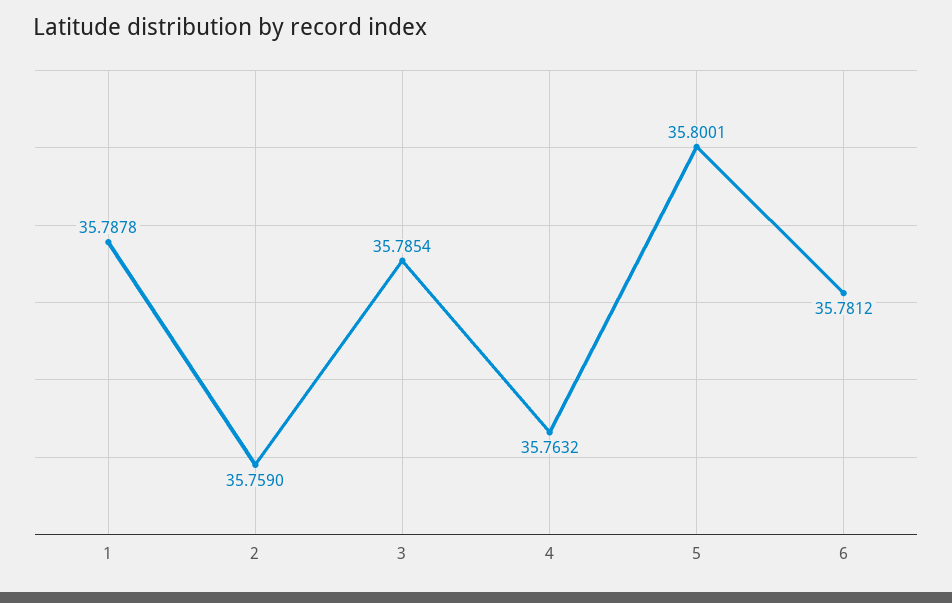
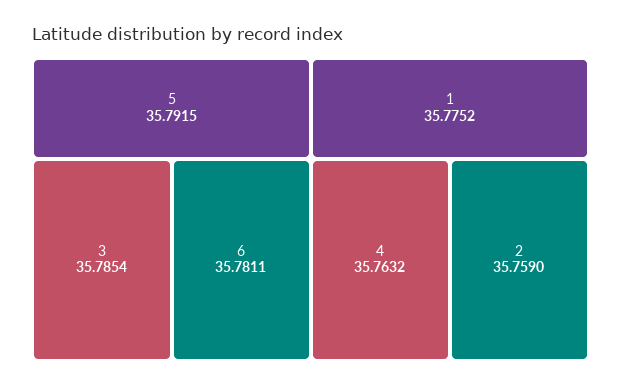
  {
-   "1": 35.7878,
+   "1": 35.7752,
    "2": 35.759,
    "3": 35.7854,
    "4": 35.7632,
-   "5": 35.8001,
+   "5": 35.7915,
-   "6": 35.7812
+   "6": 35.7811
  }

